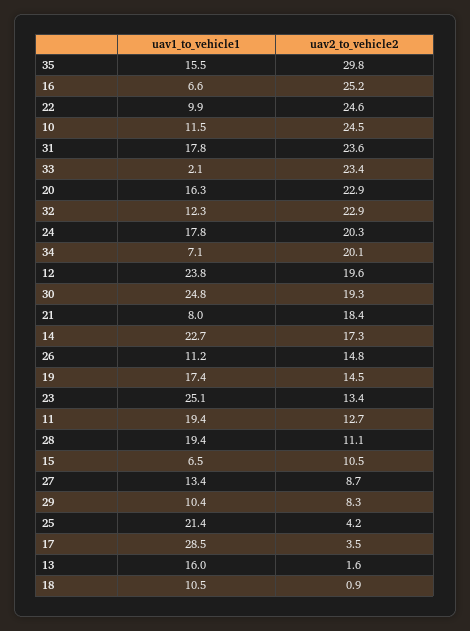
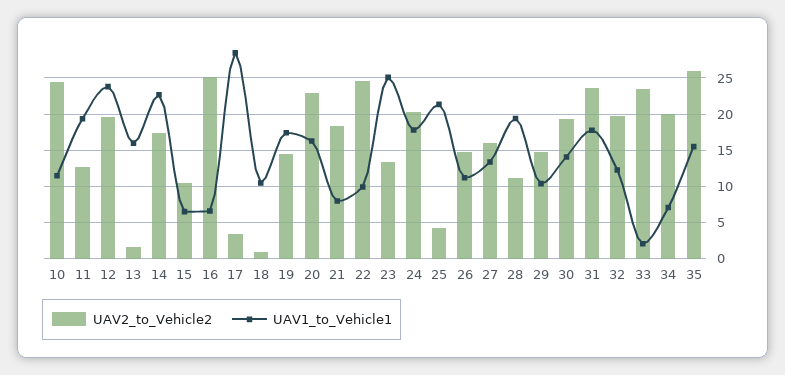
  {
    "uav1_to_vehicle1": {
      "35": 15.5,
      "16": 6.6,
      "22": 9.9,
      "10": 11.5,
      "31": 17.8,
      "33": 2.1,
      "20": 16.3,
      "32": 12.3,
      "24": 17.8,
      "34": 7.1,
      "12": 23.8,
-     "30": 24.8,
+     "30": 14,
      "21": 8,
      "14": 22.7,
      "26": 11.2,
      "19": 17.4,
      "23": 25.1,
      "11": 19.4,
      "28": 19.4,
      "15": 6.5,
      "27": 13.4,
      "29": 10.4,
      "25": 21.4,
      "17": 28.5,
      "13": 16,
      "18": 10.5
    },
    "uav2_to_vehicle2": {
-     "35": 29.8,
+     "35": 26,
      "16": 25.2,
      "22": 24.6,
      "10": 24.5,
      "31": 23.6,
      "33": 23.4,
      "20": 22.9,
-     "32": 22.9,
+     "32": 20,
      "24": 20.3,
      "34": 20.1,
      "12": 19.6,
      "30": 19.3,
      "21": 18.4,
      "14": 17.3,
      "26": 14.8,
      "19": 14.5,
      "23": 13.4,
      "11": 12.7,
      "28": 11.1,
      "15": 10.5,
-     "27": 8.7,
+     "27": 16,
-     "29": 8.3,
+     "29": 15,
      "25": 4.2,
      "17": 3.5,
      "13": 1.6,
      "18": 0.9
    }
  }

